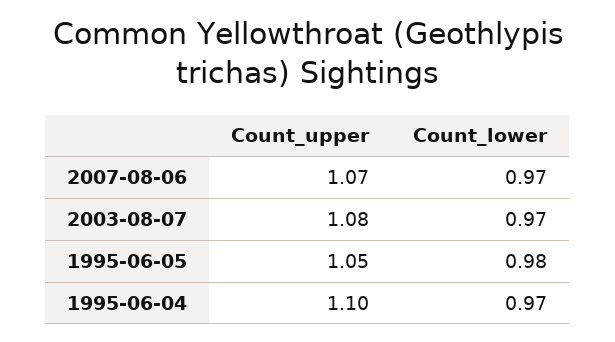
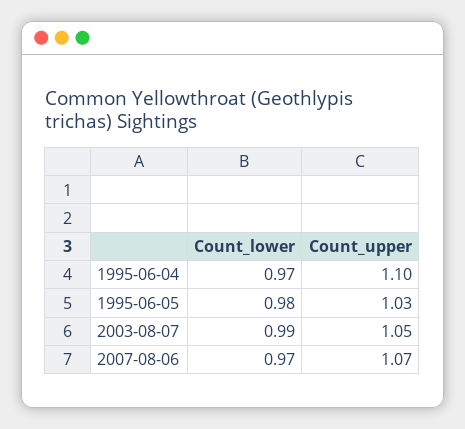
  {
    "Count_upper": {
      "2007-08-06": 1.07,
-     "2003-08-07": 1.08,
+     "2003-08-07": 1.05,
-     "1995-06-05": 1.05,
+     "1995-06-05": 1.03,
      "1995-06-04": 1.1
    },
    "Count_lower": {
      "2007-08-06": 0.97,
-     "2003-08-07": 0.97,
+     "2003-08-07": 0.99,
      "1995-06-05": 0.98,
      "1995-06-04": 0.97
    }
  }

